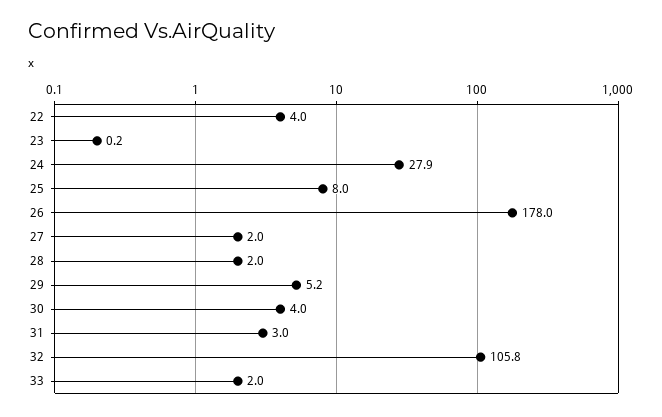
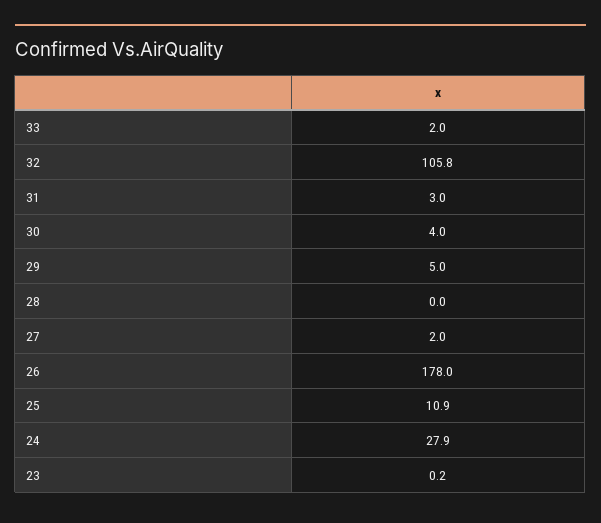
  {
-   "22": 4,
    "23": 0.2,
    "24": 27.9,
-   "25": 8,
+   "25": 10.9,
    "26": 178,
    "27": 2,
-   "28": 2,
+   "28": 0,
-   "29": 5.2,
+   "29": 5,
    "30": 4,
    "31": 3,
    "32": 105.8,
    "33": 2
  }

